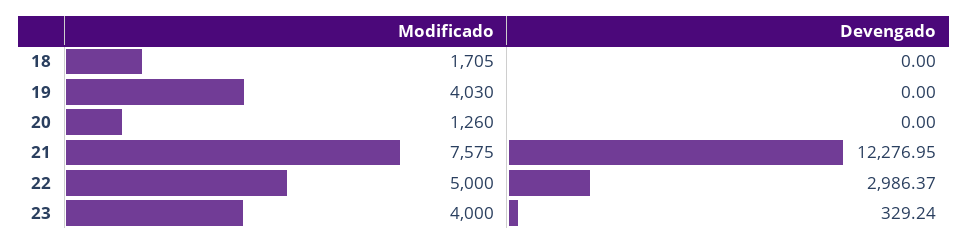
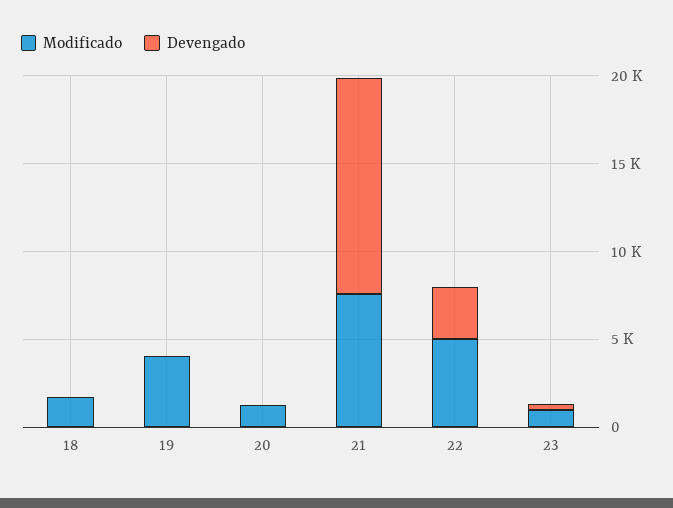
  {
    "Modificado": {
      "18": 1705,
      "19": 4030,
      "20": 1260,
      "21": 7575,
      "22": 5000,
-     "23": 4000
+     "23": 1000
    },
    "Devengado": {
      "18": 0,
      "19": 0,
      "20": 0,
      "21": 12276.95,
      "22": 2986.37,
      "23": 329.24
    }
  }

